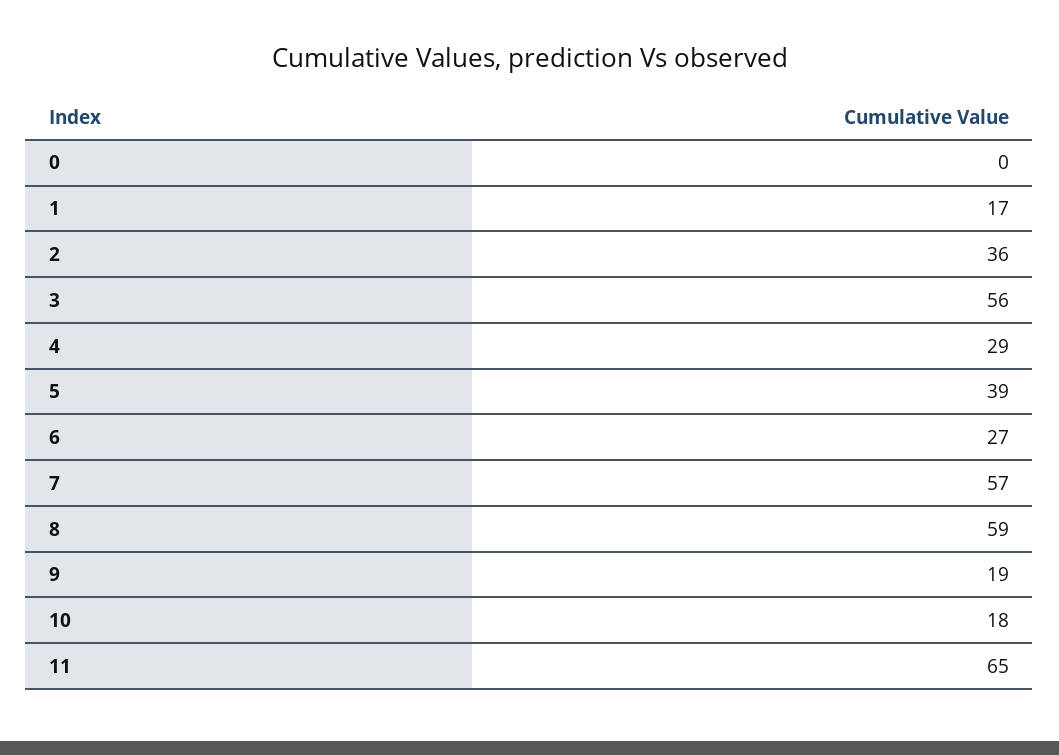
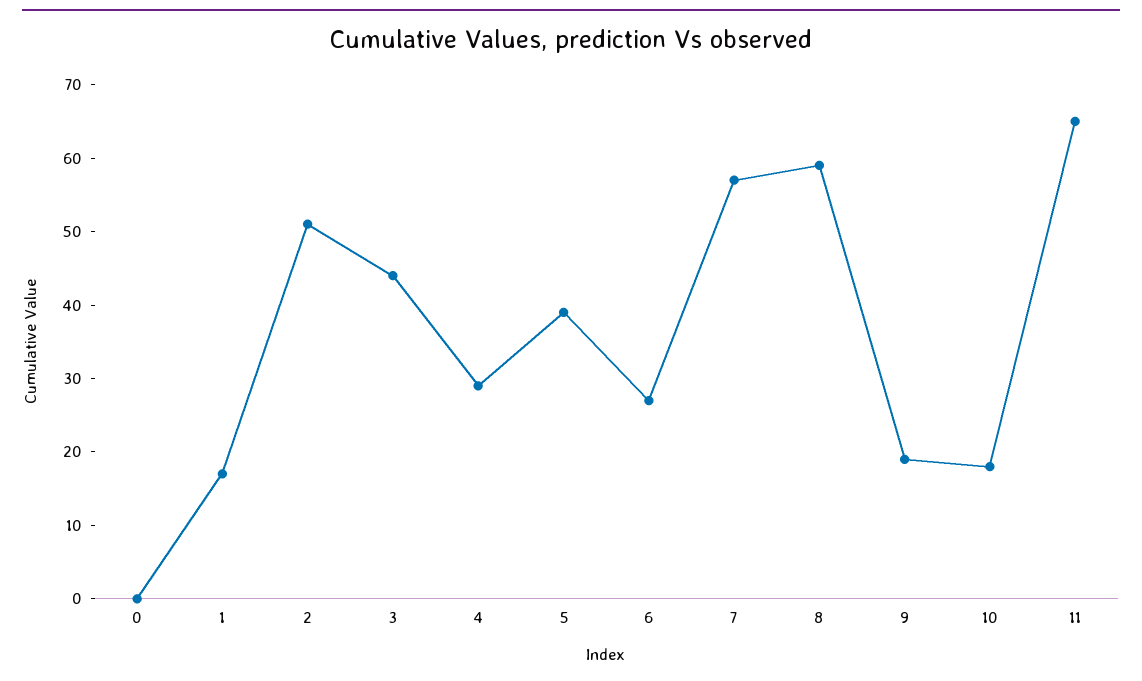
  {
    "0": 0,
    "1": 17,
-   "2": 36,
+   "2": 50,
-   "3": 56,
+   "3": 45,
    "4": 29,
    "5": 39,
    "6": 27,
    "7": 57,
    "8": 59,
    "9": 19,
    "10": 18,
    "11": 65
  }

